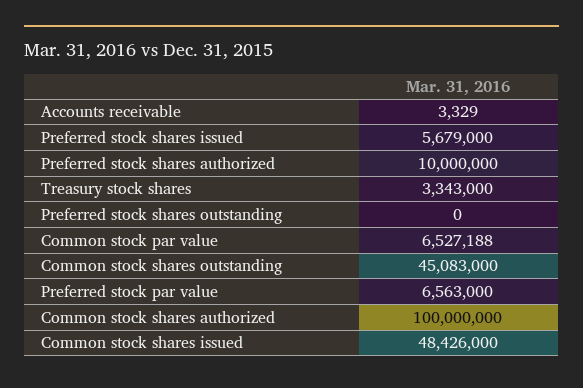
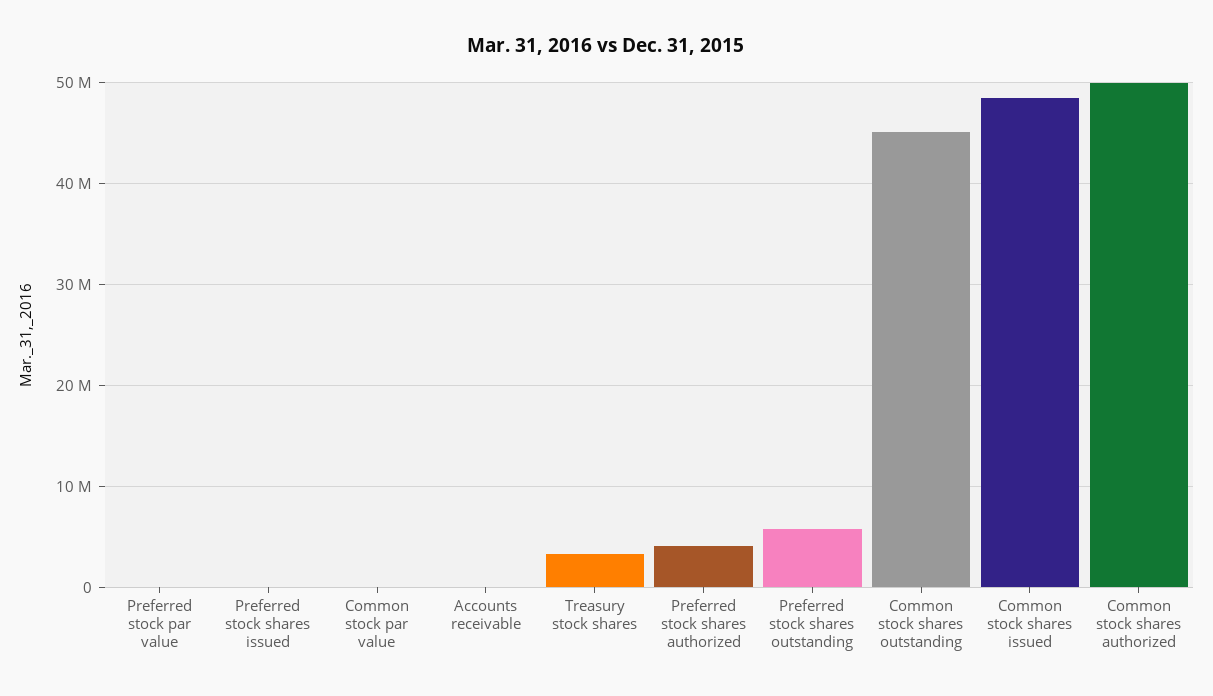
  {
    "Accounts receivable": 3329,
-   "Preferred stock shares issued": 5679000,
+   "Preferred stock shares issued": 0,
-   "Preferred stock shares authorized": 10000000,
+   "Preferred stock shares authorized": 4000000,
    "Treasury stock shares": 3343000,
-   "Preferred stock shares outstanding": 0,
+   "Preferred stock shares outstanding": 6000000,
-   "Common stock par value": 6527188,
+   "Common stock par value": 0,
    "Common stock shares outstanding": 45083000,
-   "Preferred stock par value": 6563000,
+   "Preferred stock par value": 0,
-   "Common stock shares authorized": 100000000,
+   "Common stock shares authorized": 50000000,
    "Common stock shares issued": 48426000
  }

